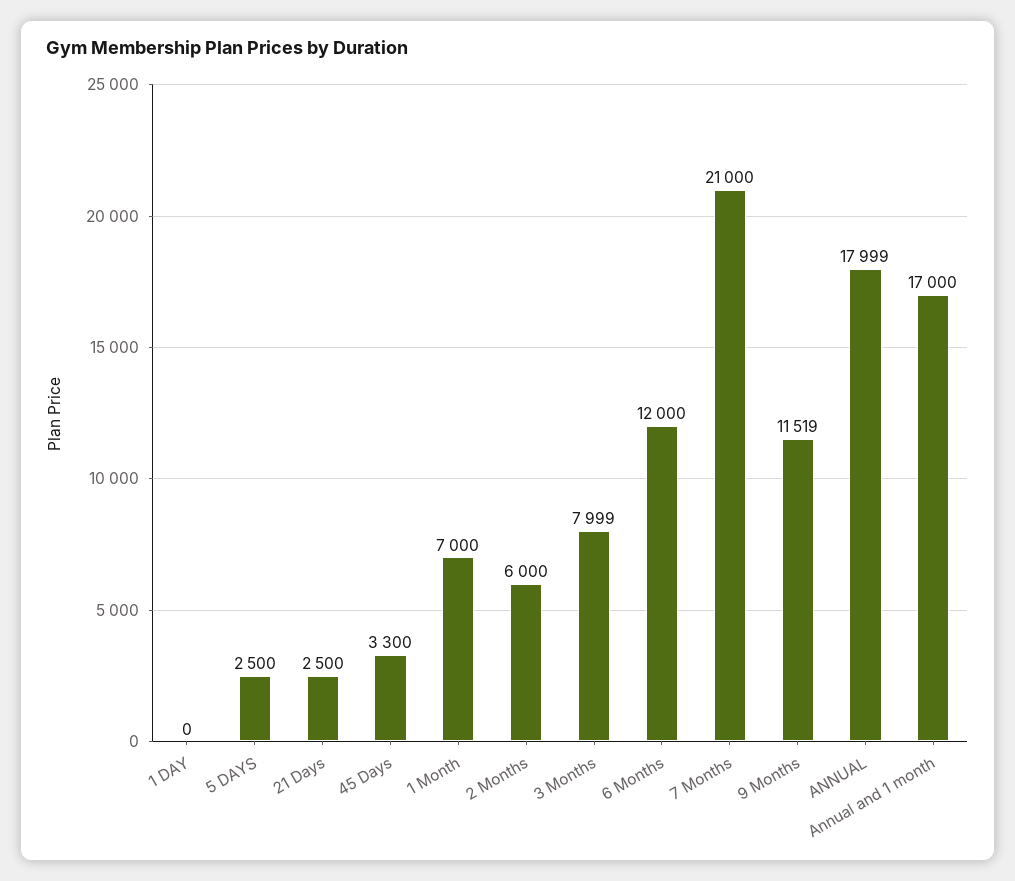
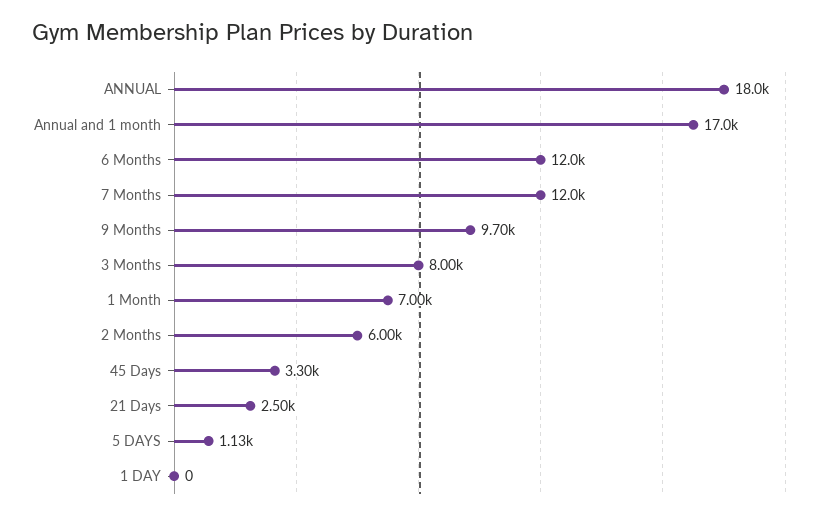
  {
    "1 DAY": 0,
-   "5 DAYS": 2500,
+   "5 DAYS": 1130,
    "21 Days": 2500,
    "45 Days": 3300,
    "1 Month": 7000,
    "2 Months": 6000,
    "3 Months": 7999,
    "6 Months": 12000,
-   "7 Months": 21000,
+   "7 Months": 12000,
-   "9 Months": 11519,
+   "9 Months": 9700,
    "ANNUAL": 17999,
    "Annual and 1 month": 17000
  }

